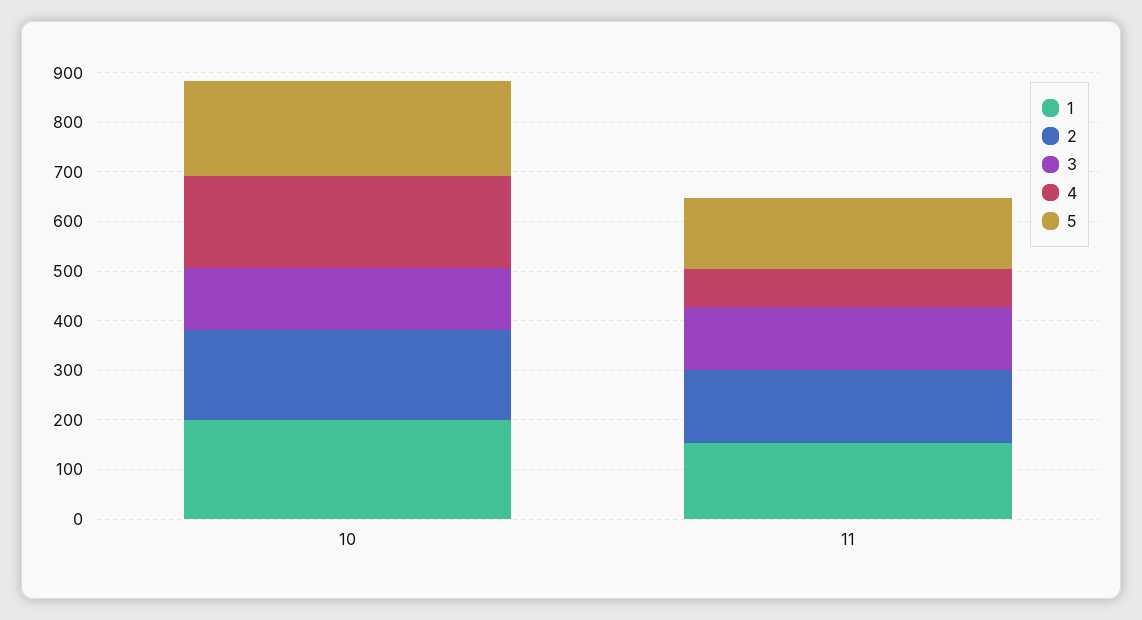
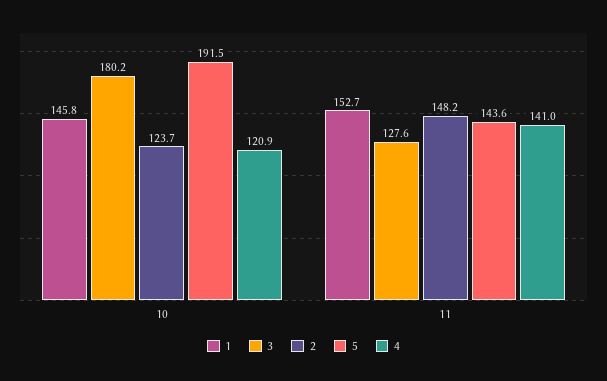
  {
    "1": {
-     "10": 200,
+     "10": 145.8,
      "11": 152.7
    },
    "2": {
-     "10": 180,
+     "10": 123.7,
      "11": 148.2
    },
    "3": {
-     "10": 120,
+     "10": 180.2,
      "11": 127.6
    },
    "4": {
-     "10": 180,
+     "10": 120.9,
-     "11": 80
+     "11": 141
    },
    "5": {
      "10": 191.5,
      "11": 143.6
    }
  }

